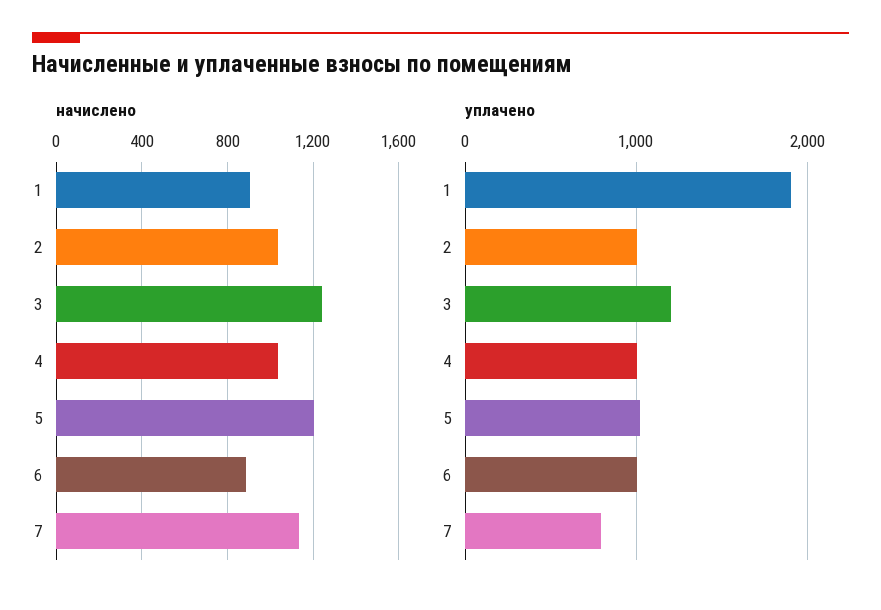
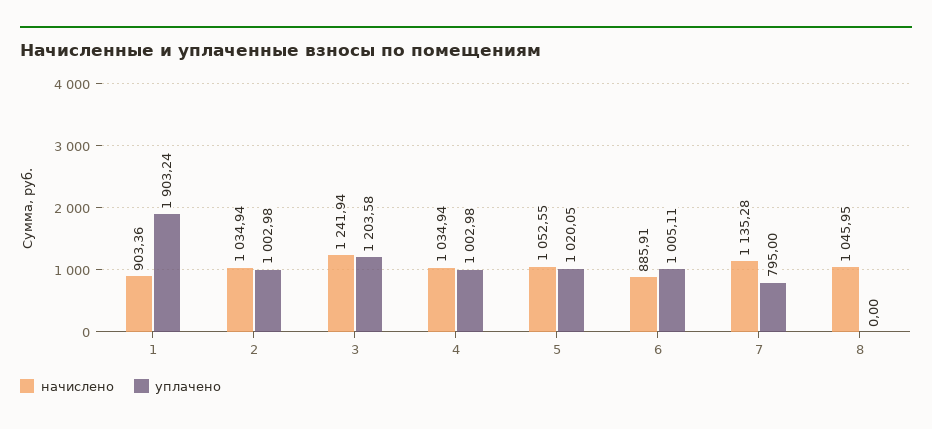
  {
    "начислено": {
      "1": 903.36,
      "2": 1034.94,
      "3": 1241.94,
      "4": 1034.94,
-     "5": 1200,
+     "5": 1052.55,
      "6": 885.91,
-     "7": 1135.28
+     "7": 1135.28,
+     "8": 1045.95
    },
    "уплачено": {
      "1": 1903.24,
      "2": 1002.98,
      "3": 1203.58,
      "4": 1002.98,
      "5": 1020.05,
      "6": 1005.11,
-     "7": 795
+     "7": 795,
+     "8": 0
    }
  }

